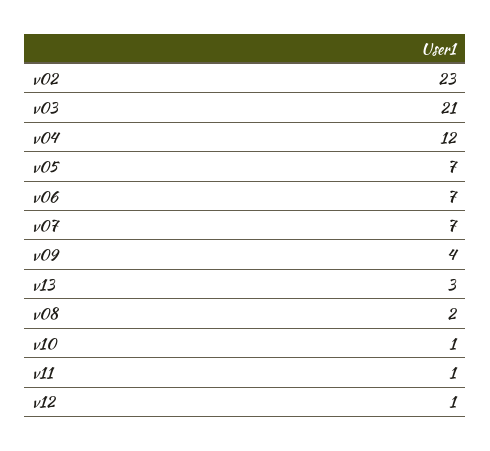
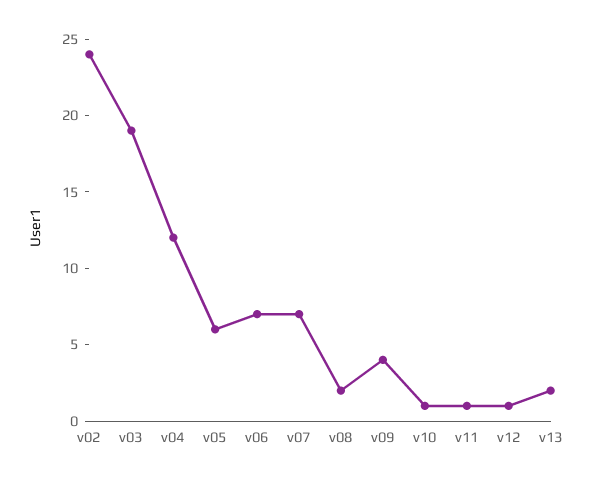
  {
-   "v02": 23,
+   "v02": 24,
-   "v03": 21,
+   "v03": 19,
    "v04": 12,
-   "v05": 7,
+   "v05": 6,
    "v06": 7,
    "v07": 7,
    "v09": 4,
-   "v13": 3,
+   "v13": 2,
    "v08": 2,
    "v10": 1,
    "v11": 1,
    "v12": 1
  }

